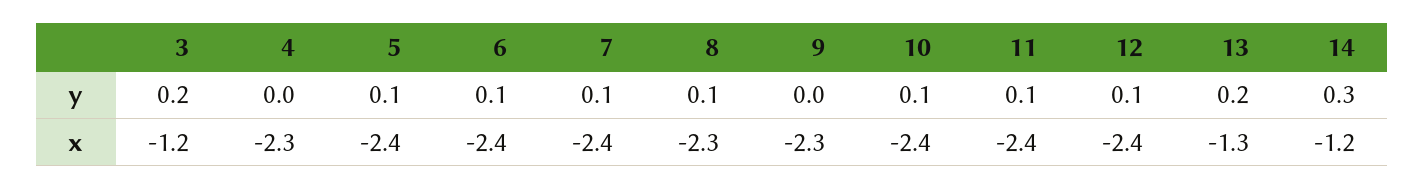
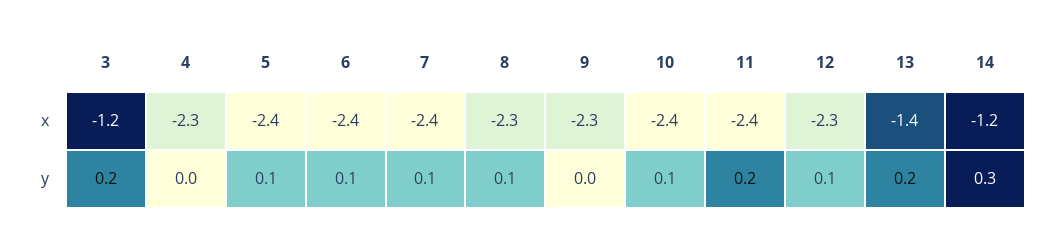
  {
    "3": {
      "y": 0.2,
      "x": -1.2
    },
    "4": {
      "y": 0,
      "x": -2.3
    },
    "5": {
      "y": 0.1,
      "x": -2.4
    },
    "6": {
      "y": 0.1,
      "x": -2.4
    },
    "7": {
      "y": 0.1,
      "x": -2.4
    },
    "8": {
      "y": 0.1,
      "x": -2.3
    },
    "9": {
      "y": 0,
      "x": -2.3
    },
    "10": {
      "y": 0.1,
      "x": -2.4
    },
    "11": {
-     "y": 0.1,
+     "y": 0.2,
      "x": -2.4
    },
    "12": {
      "y": 0.1,
-     "x": -2.4
+     "x": -2.3
    },
    "13": {
      "y": 0.2,
-     "x": -1.3
+     "x": -1.4
    },
    "14": {
      "y": 0.3,
      "x": -1.2
    }
  }

